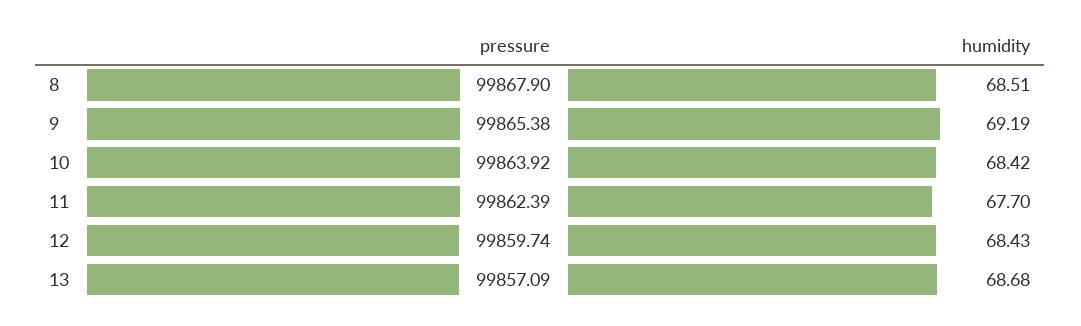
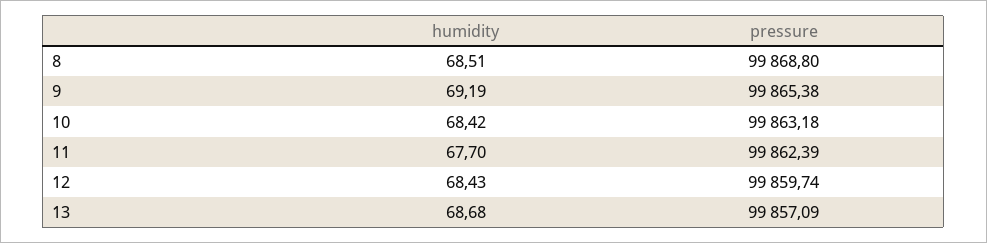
  {
    "pressure": {
-     "8": 99867.9,
+     "8": 99868.8,
      "9": 99865.38,
-     "10": 99863.92,
+     "10": 99863.18,
      "11": 99862.39,
      "12": 99859.74,
      "13": 99857.09
    },
    "humidity": {
      "8": 68.51,
      "9": 69.19,
      "10": 68.42,
      "11": 67.7,
      "12": 68.43,
      "13": 68.68
    }
  }

